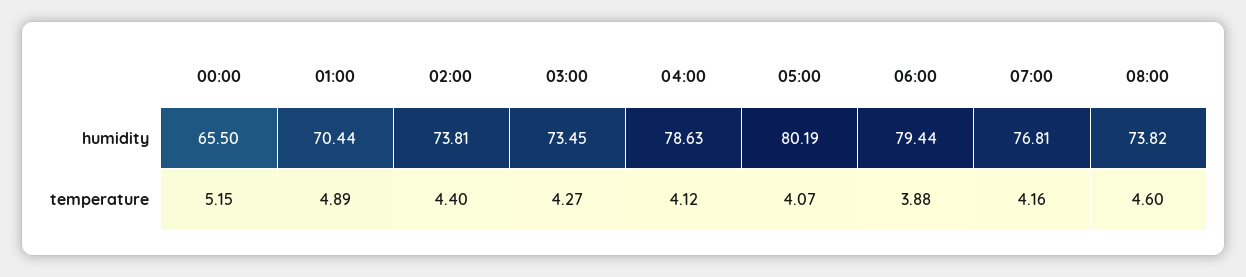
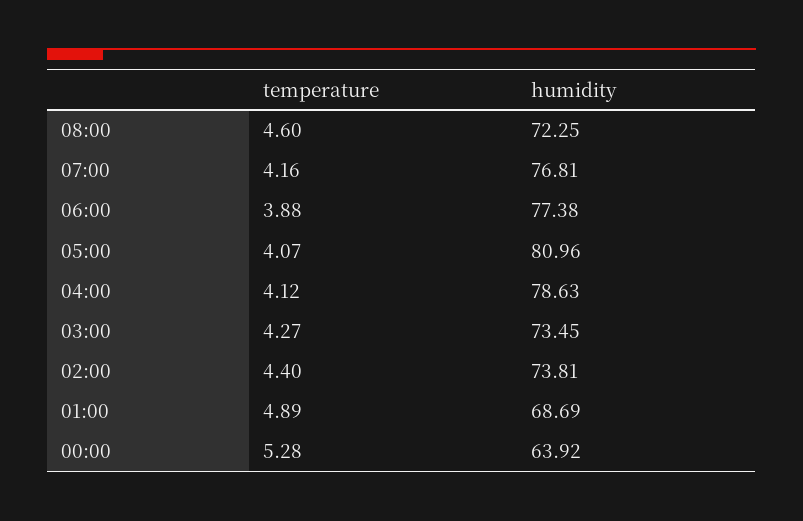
  {
    "00:00": {
-     "humidity": 65.5,
+     "humidity": 63.92,
-     "temperature": 5.15
+     "temperature": 5.28
    },
    "01:00": {
-     "humidity": 70.44,
+     "humidity": 68.69,
      "temperature": 4.89
    },
    "02:00": {
      "humidity": 73.81,
      "temperature": 4.4
    },
    "03:00": {
      "humidity": 73.45,
      "temperature": 4.27
    },
    "04:00": {
      "humidity": 78.63,
      "temperature": 4.12
    },
    "05:00": {
-     "humidity": 80.19,
+     "humidity": 80.96,
      "temperature": 4.07
    },
    "06:00": {
-     "humidity": 79.44,
+     "humidity": 77.38,
      "temperature": 3.88
    },
    "07:00": {
      "humidity": 76.81,
      "temperature": 4.16
    },
    "08:00": {
-     "humidity": 73.82,
+     "humidity": 72.25,
      "temperature": 4.6
    }
  }

